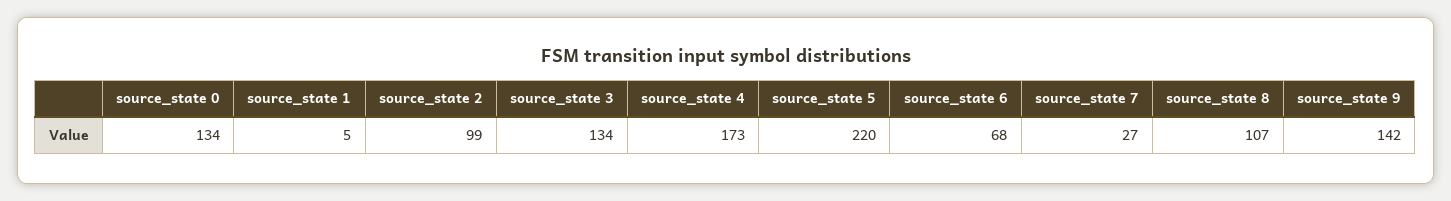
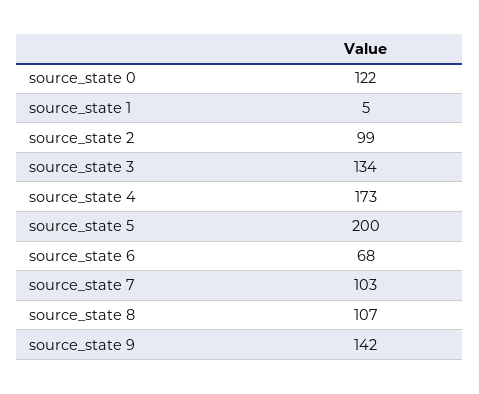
  {
-   "source_state 0": 134,
+   "source_state 0": 122,
    "source_state 1": 5,
    "source_state 2": 99,
    "source_state 3": 134,
    "source_state 4": 173,
-   "source_state 5": 220,
+   "source_state 5": 200,
    "source_state 6": 68,
-   "source_state 7": 27,
+   "source_state 7": 103,
    "source_state 8": 107,
    "source_state 9": 142
  }

